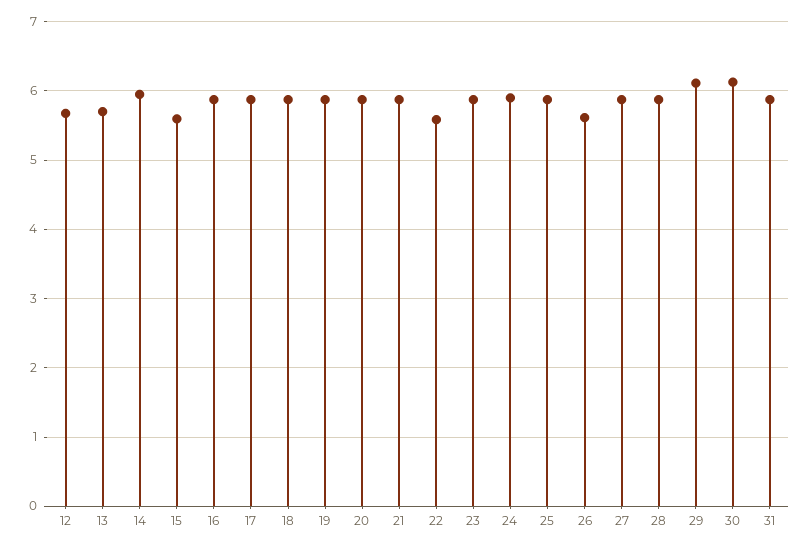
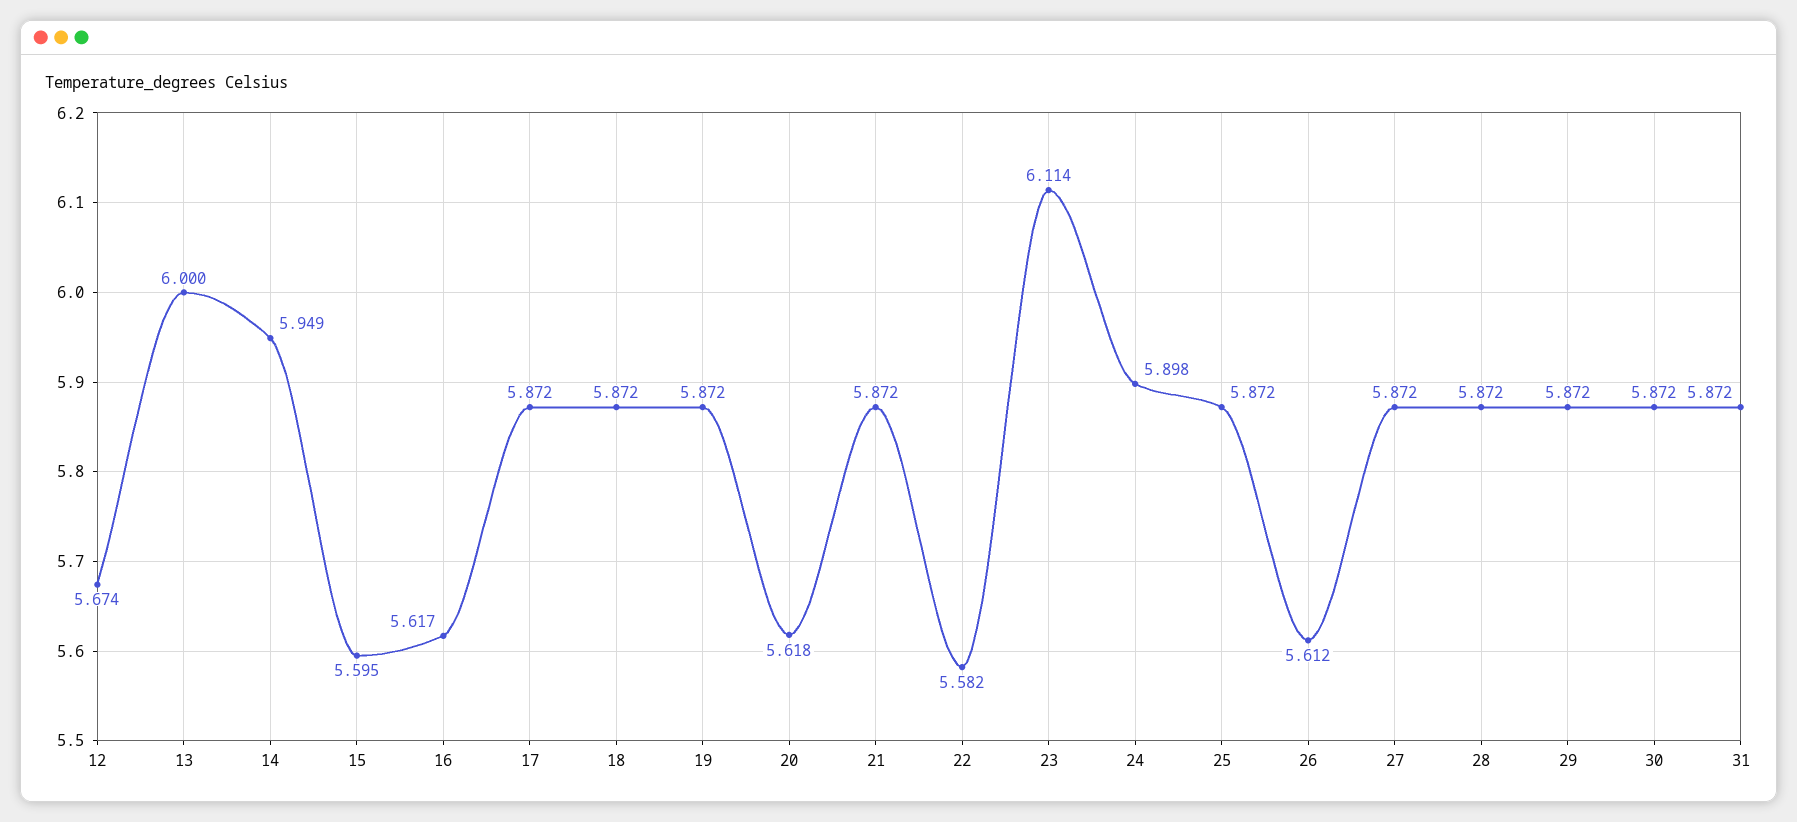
  {
    "12": 5.674,
-   "13": 5.7,
+   "13": 6,
    "14": 5.949,
    "15": 5.595,
-   "16": 5.9,
+   "16": 5.617,
    "17": 5.872,
    "18": 5.872,
    "19": 5.872,
-   "20": 5.9,
+   "20": 5.618,
    "21": 5.872,
    "22": 5.582,
-   "23": 5.9,
+   "23": 6.114,
    "24": 5.898,
    "25": 5.872,
    "26": 5.612,
    "27": 5.872,
    "28": 5.872,
-   "29": 6.1,
+   "29": 5.872,
-   "30": 6.1,
+   "30": 5.872,
    "31": 5.872
  }

